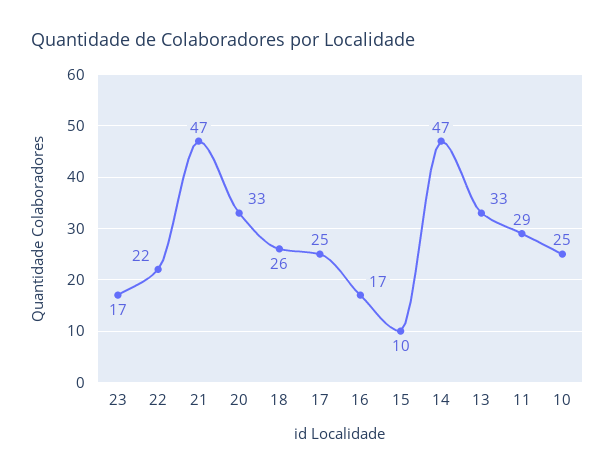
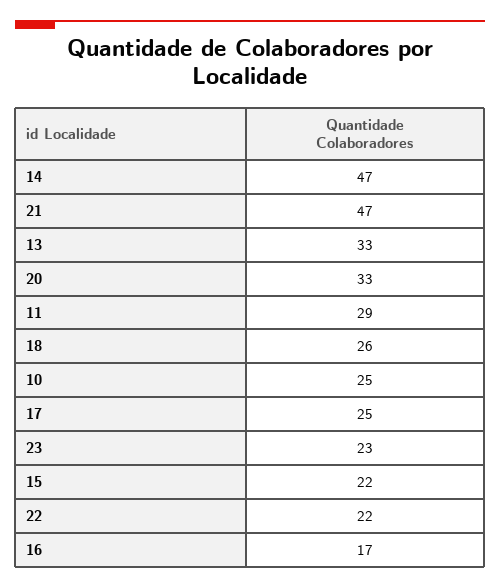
  {
-   "23": 17,
+   "23": 23,
    "22": 22,
    "21": 47,
    "20": 33,
    "18": 26,
    "17": 25,
    "16": 17,
-   "15": 10,
+   "15": 22,
    "14": 47,
    "13": 33,
    "11": 29,
    "10": 25
  }

